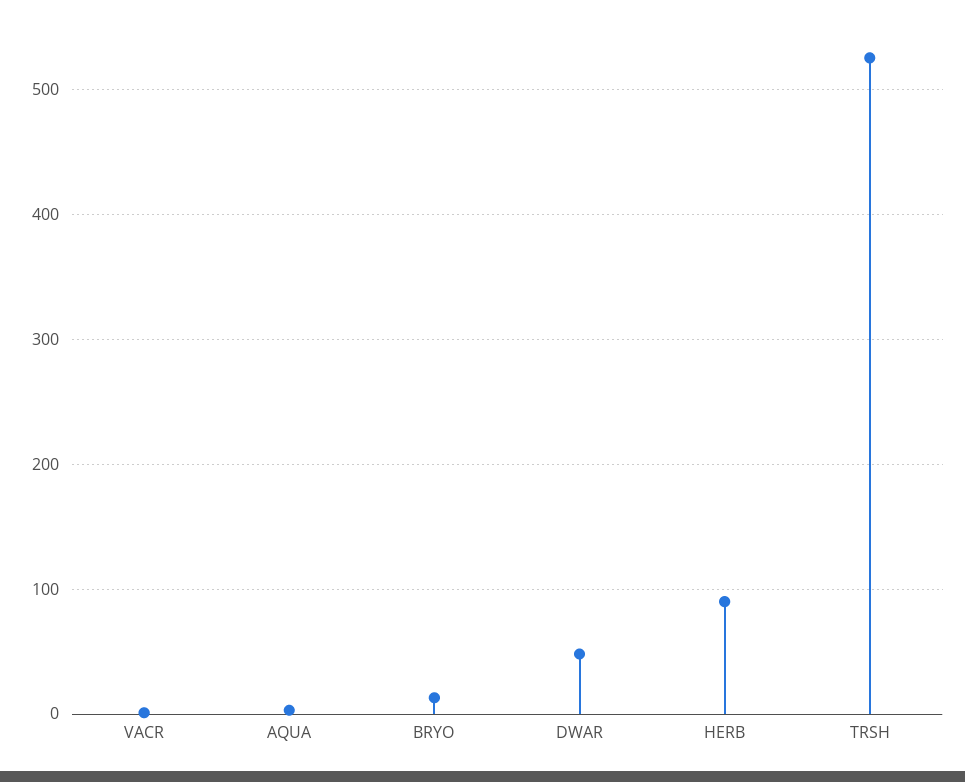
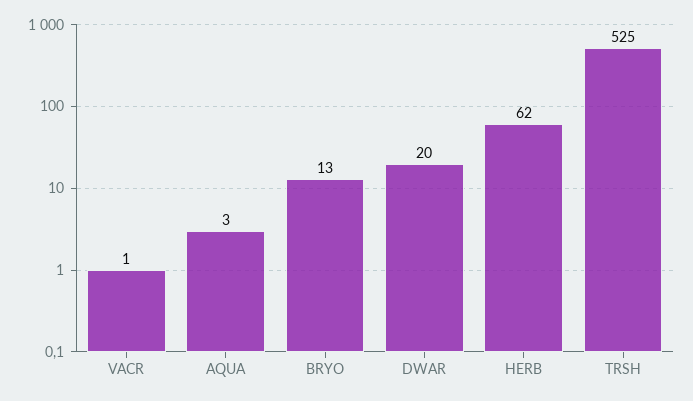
  {
    "VACR": 1,
    "AQUA": 3,
    "BRYO": 13,
-   "DWAR": 50,
+   "DWAR": 20,
-   "HERB": 90,
+   "HERB": 62,
    "TRSH": 525
  }

